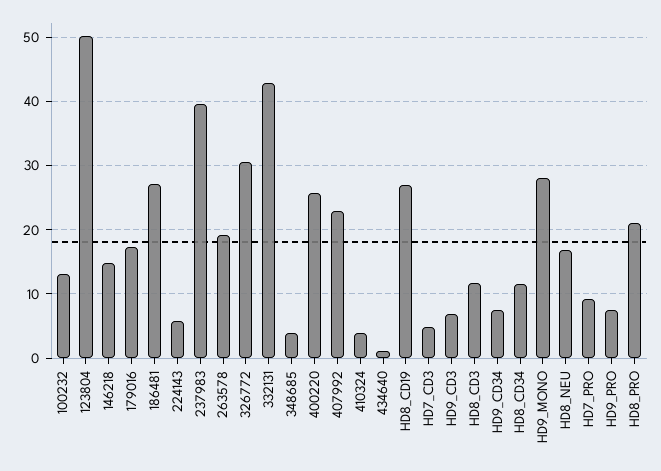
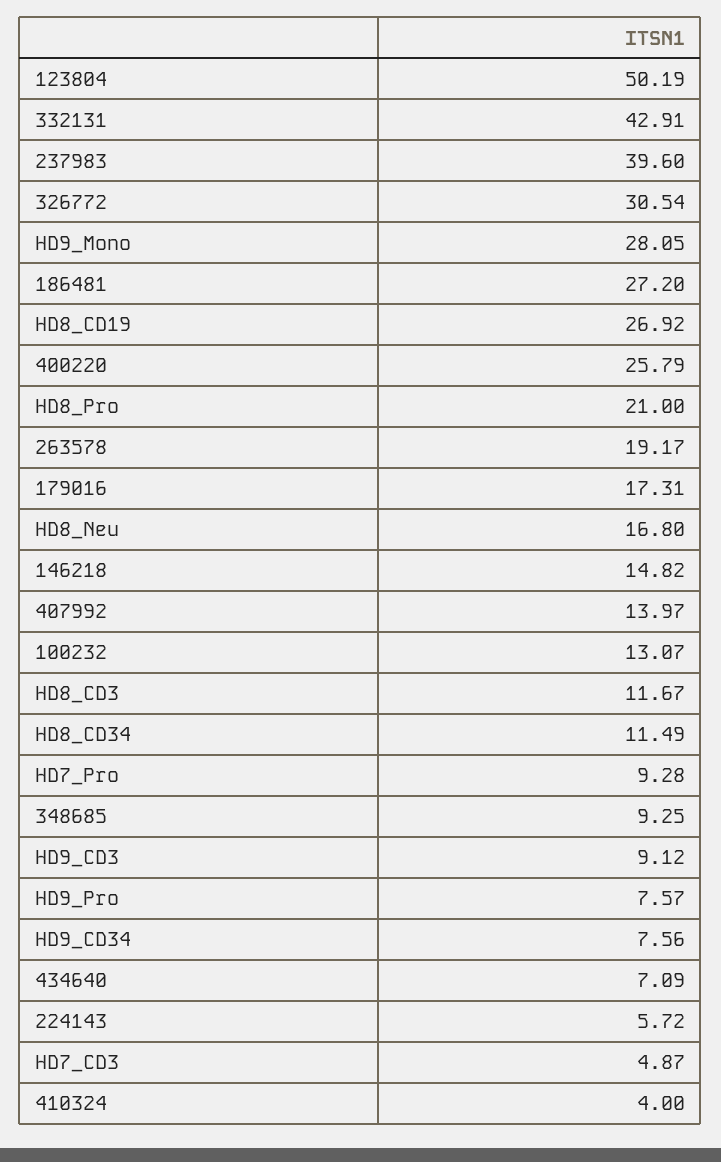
  {
    "100232": 13.07,
    "123804": 50.19,
    "146218": 14.82,
    "179016": 17.31,
    "186481": 27.2,
    "224143": 5.72,
    "237983": 39.6,
    "263578": 19.17,
    "326772": 30.54,
    "332131": 42.91,
-   "348685": 4,
+   "348685": 9.25,
    "400220": 25.79,
-   "407992": 23,
+   "407992": 13.97,
    "410324": 4,
-   "434640": 1,
+   "434640": 7.09,
    "HD8_CD19": 26.92,
    "HD7_CD3": 4.87,
-   "HD9_CD3": 7,
+   "HD9_CD3": 9.12,
    "HD8_CD3": 11.67,
    "HD9_CD34": 7.56,
    "HD8_CD34": 11.49,
    "HD9_MONO": 28.05,
    "HD8_NEU": 16.8,
    "HD7_PRO": 9.28,
    "HD9_PRO": 7.57,
    "HD8_PRO": 21
  }

